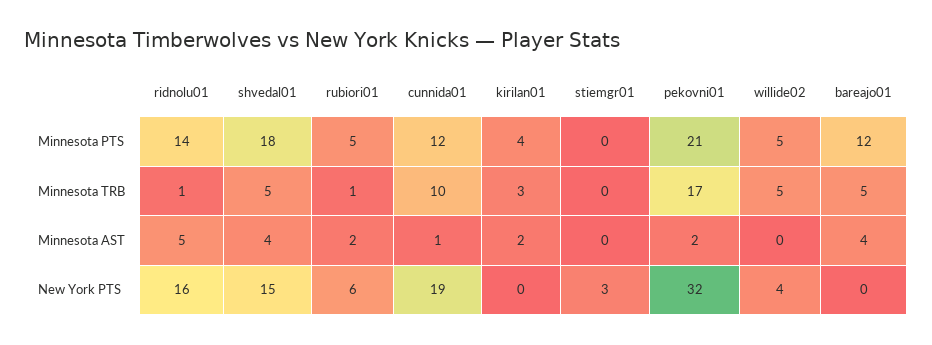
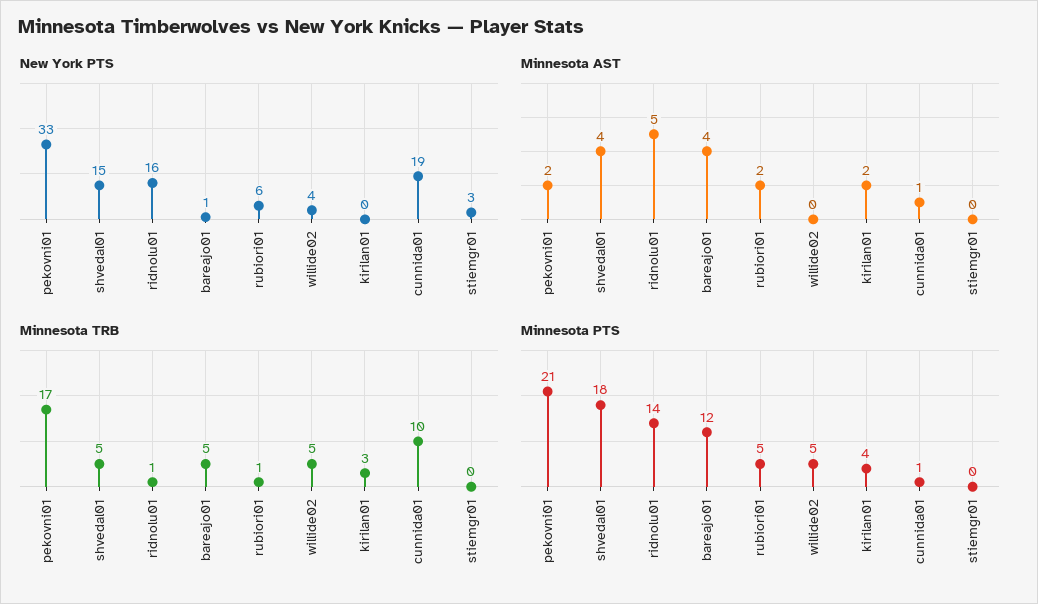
  {
    "Minnesota PTS": {
      "ridnolu01": 14,
      "shvedal01": 18,
      "rubiori01": 5,
-     "cunnida01": 12,
+     "cunnida01": 1,
      "kirilan01": 4,
      "stiemgr01": 0,
      "pekovni01": 21,
      "willide02": 5,
      "bareajo01": 12
    },
    "Minnesota TRB": {
      "ridnolu01": 1,
      "shvedal01": 5,
      "rubiori01": 1,
      "cunnida01": 10,
      "kirilan01": 3,
      "stiemgr01": 0,
      "pekovni01": 17,
      "willide02": 5,
      "bareajo01": 5
    },
    "Minnesota AST": {
      "ridnolu01": 5,
      "shvedal01": 4,
      "rubiori01": 2,
      "cunnida01": 1,
      "kirilan01": 2,
      "stiemgr01": 0,
      "pekovni01": 2,
      "willide02": 0,
      "bareajo01": 4
    },
    "New York PTS": {
      "ridnolu01": 16,
      "shvedal01": 15,
      "rubiori01": 6,
      "cunnida01": 19,
      "kirilan01": 0,
      "stiemgr01": 3,
-     "pekovni01": 32,
+     "pekovni01": 33,
      "willide02": 4,
-     "bareajo01": 0
+     "bareajo01": 1
    }
  }

